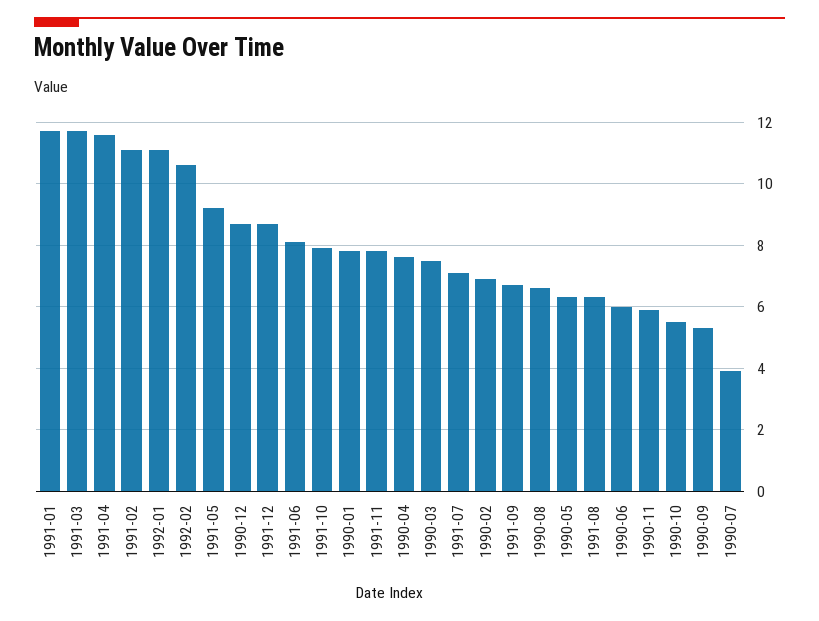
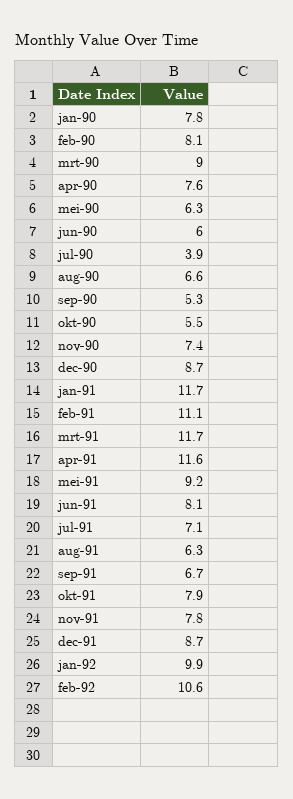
  {
    "1991-01": 11.7,
    "1991-03": 11.7,
    "1991-04": 11.6,
    "1991-02": 11.1,
-   "1992-01": 11,
+   "1992-01": 9.9,
    "1992-02": 10.6,
    "1991-05": 9.2,
    "1990-12": 8.7,
    "1991-12": 8.7,
    "1991-06": 8.1,
    "1991-10": 7.9,
    "1990-01": 7.8,
    "1991-11": 7.8,
    "1990-04": 7.6,
-   "1990-03": 7.5,
+   "1990-03": 9,
    "1991-07": 7.1,
-   "1990-02": 7,
+   "1990-02": 8.1,
    "1991-09": 6.7,
    "1990-08": 6.6,
    "1990-05": 6.3,
    "1991-08": 6.3,
    "1990-06": 6,
-   "1990-11": 6,
+   "1990-11": 7.4,
    "1990-10": 5.5,
    "1990-09": 5.3,
    "1990-07": 3.9
  }

